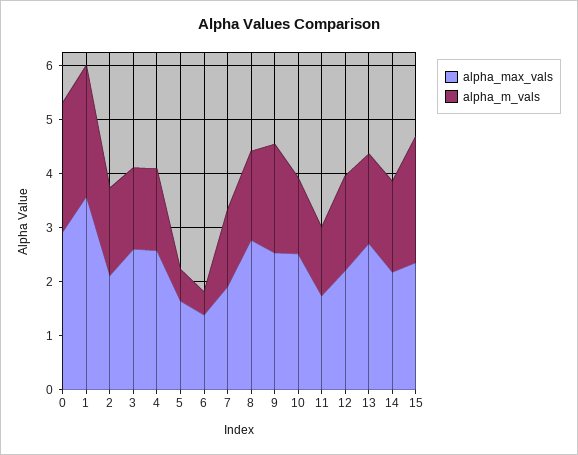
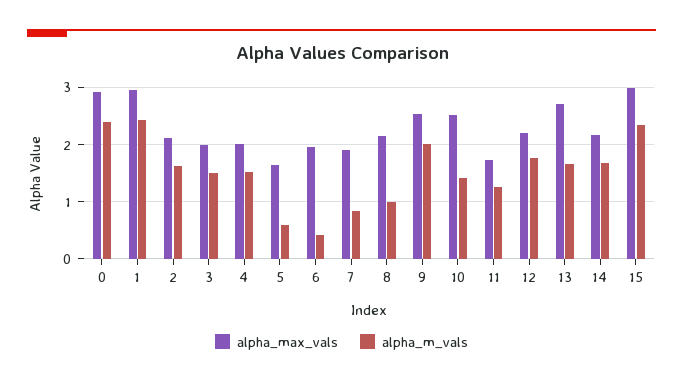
  {
    "alpha_max_vals": {
      "0": 3,
-     "1": 3.6,
+     "1": 3,
      "2": 2.2,
-     "3": 2.6,
+     "3": 2,
-     "4": 2.6,
+     "4": 2,
      "5": 1.6,
-     "6": 1.4,
+     "6": 2,
      "7": 2,
-     "8": 2.8,
+     "8": 2.2,
      "9": 2.6,
      "10": 2.6,
      "11": 1.8,
      "12": 2.2,
      "13": 2.8,
      "14": 2.2,
-     "15": 2.4
+     "15": 3
    },
    "alpha_m_vals": {
      "0": 2.4,
      "1": 2.4,
      "2": 1.6,
      "3": 1.6,
      "4": 1.6,
      "5": 0.6,
      "6": 0.4,
-     "7": 1.4,
+     "7": 0.8,
-     "8": 1.6,
+     "8": 1,
      "9": 2,
      "10": 1.4,
      "11": 1.2,
      "12": 1.8,
      "13": 1.6,
      "14": 1.6,
      "15": 2.4
    }
  }

